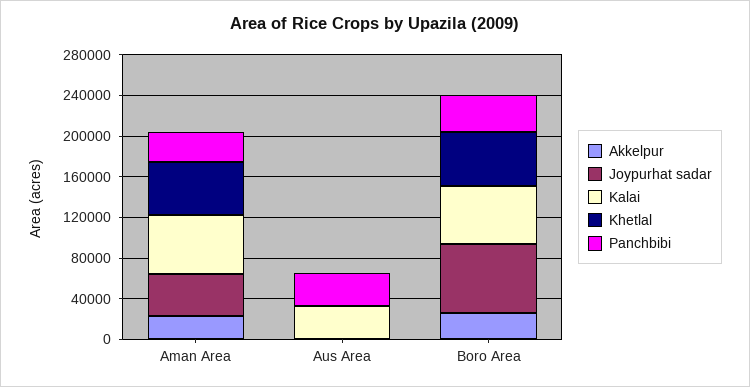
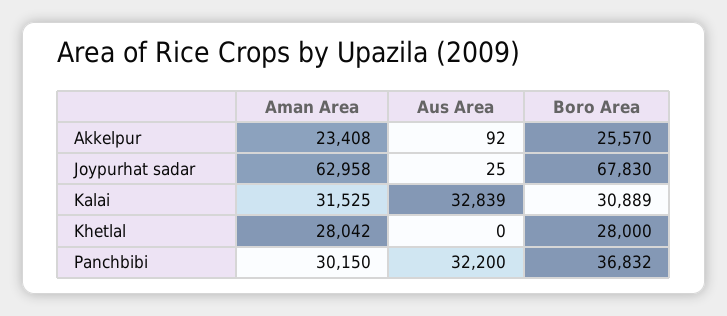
  {
    "Akkelpur": {
      "Aman Area": 23408,
      "Aus Area": 92,
      "Boro Area": 25570
    },
    "Joypurhat sadar": {
-     "Aman Area": 40000,
+     "Aman Area": 62958,
      "Aus Area": 25,
      "Boro Area": 67830
    },
    "Kalai": {
-     "Aman Area": 60000,
+     "Aman Area": 31525,
      "Aus Area": 32839,
-     "Boro Area": 60000
+     "Boro Area": 30889
    },
    "Khetlal": {
-     "Aman Area": 50000,
+     "Aman Area": 28042,
      "Aus Area": 0,
-     "Boro Area": 50000
+     "Boro Area": 28000
    },
    "Panchbibi": {
      "Aman Area": 30150,
      "Aus Area": 32200,
      "Boro Area": 36832
    }
  }

